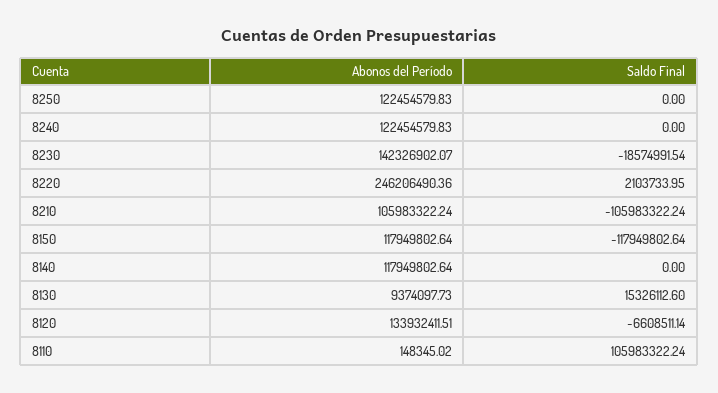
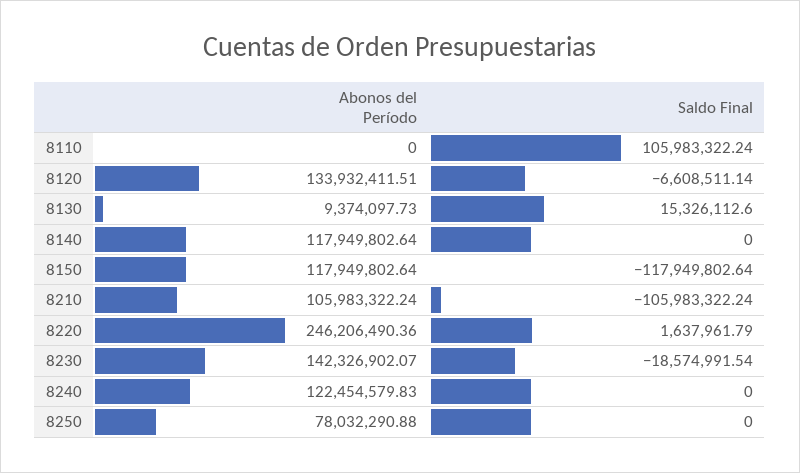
  {
    "Abonos del Período": {
-     "8250": 122454579.83,
+     "8250": 78032290.88,
      "8240": 122454579.83,
      "8230": 142326902.07,
      "8220": 246206490.36,
      "8210": 105983322.24,
      "8150": 117949802.64,
      "8140": 117949802.64,
      "8130": 9374097.73,
      "8120": 133932411.51,
-     "8110": 148345.02
+     "8110": 0
    },
    "Saldo Final": {
      "8250": 0,
      "8240": 0,
      "8230": -18574991.54,
-     "8220": 2103733.95,
+     "8220": 1637961.79,
      "8210": -105983322.24,
      "8150": -117949802.64,
      "8140": 0,
      "8130": 15326112.6,
      "8120": -6608511.14,
      "8110": 105983322.24
    }
  }

